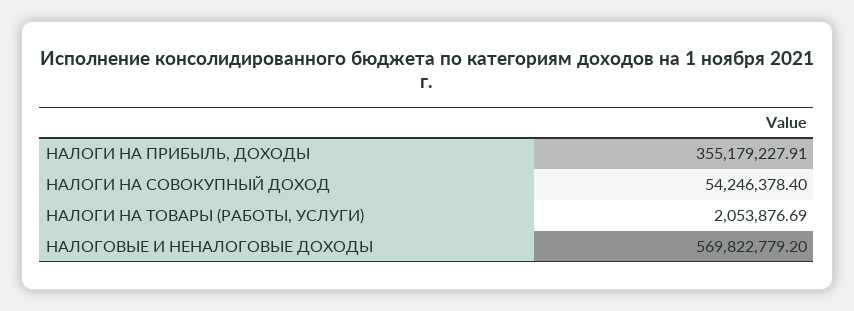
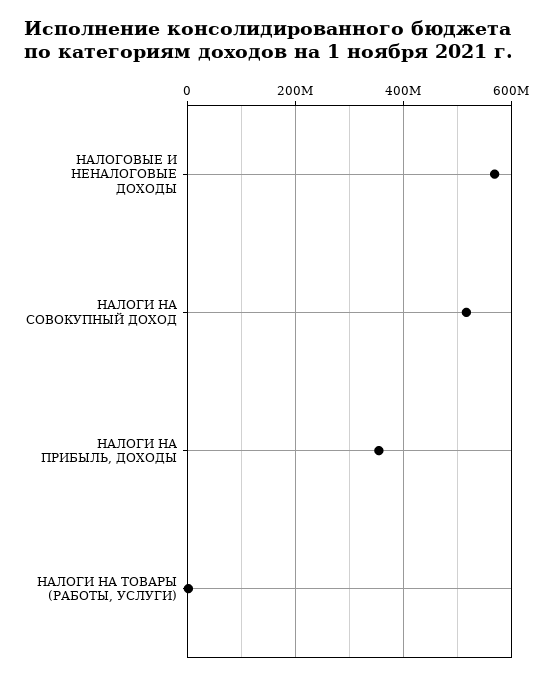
  {
    "НАЛОГИ НА ПРИБЫЛЬ, ДОХОДЫ": 355179227.91,
-   "НАЛОГИ НА СОВОКУПНЫЙ ДОХОД": 54246378.4,
+   "НАЛОГИ НА СОВОКУПНЫЙ ДОХОД": 520000000,
    "НАЛОГИ НА ТОВАРЫ (РАБОТЫ, УСЛУГИ)": 2053876.69,
    "НАЛОГОВЫЕ И НЕНАЛОГОВЫЕ ДОХОДЫ": 569822779.2
  }

